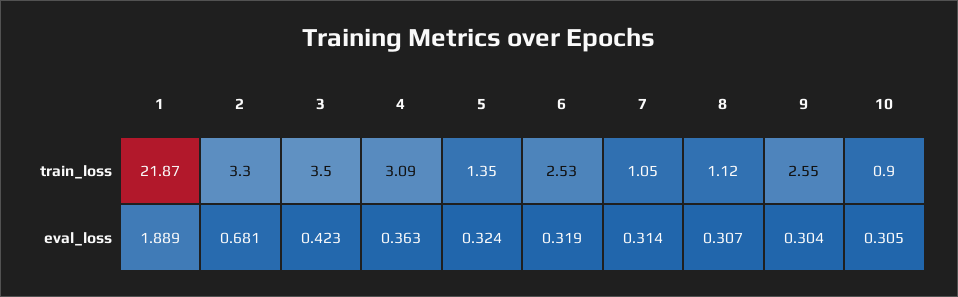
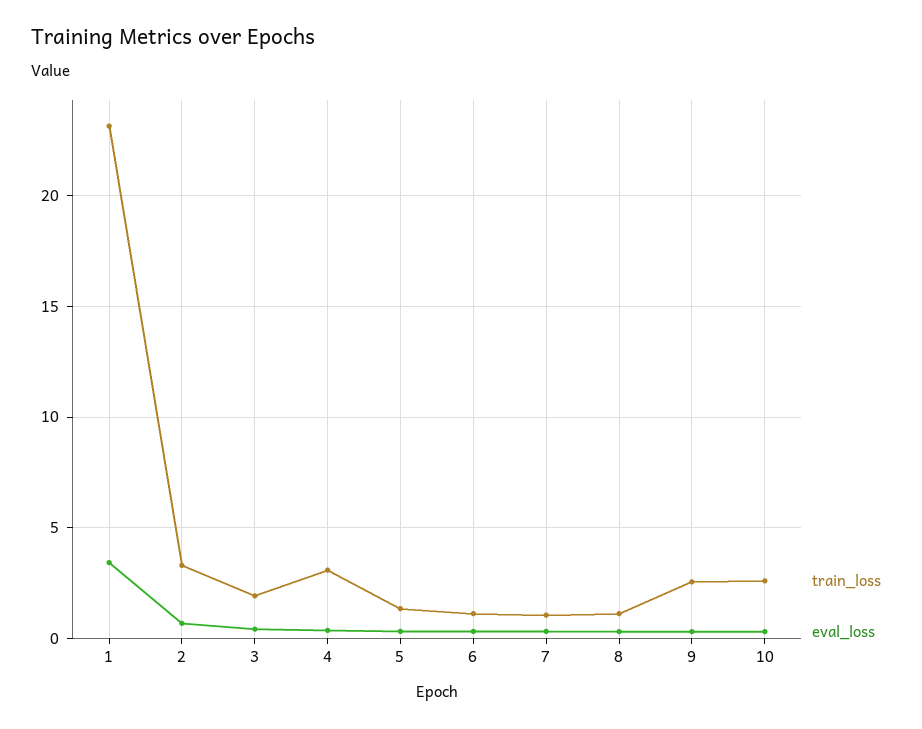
  {
    "train_loss": {
-     "1": 21.87,
+     "1": 23,
      "2": 3.3,
-     "3": 3.5,
+     "3": 2,
      "4": 3.09,
      "5": 1.35,
-     "6": 2.53,
+     "6": 1,
      "7": 1.05,
      "8": 1.12,
      "9": 2.55,
-     "10": 0.9
+     "10": 2.5
    },
    "eval_loss": {
-     "1": 1.889,
+     "1": 3.5,
      "2": 0.681,
      "3": 0.423,
      "4": 0.363,
      "5": 0.324,
      "6": 0.319,
      "7": 0.314,
      "8": 0.307,
      "9": 0.304,
      "10": 0.305
    }
  }

